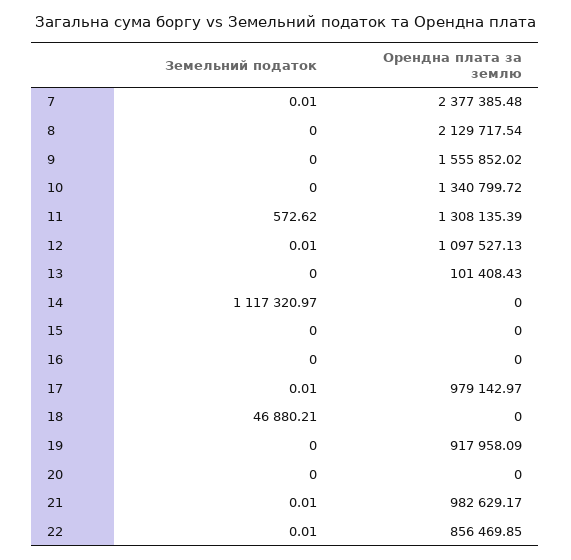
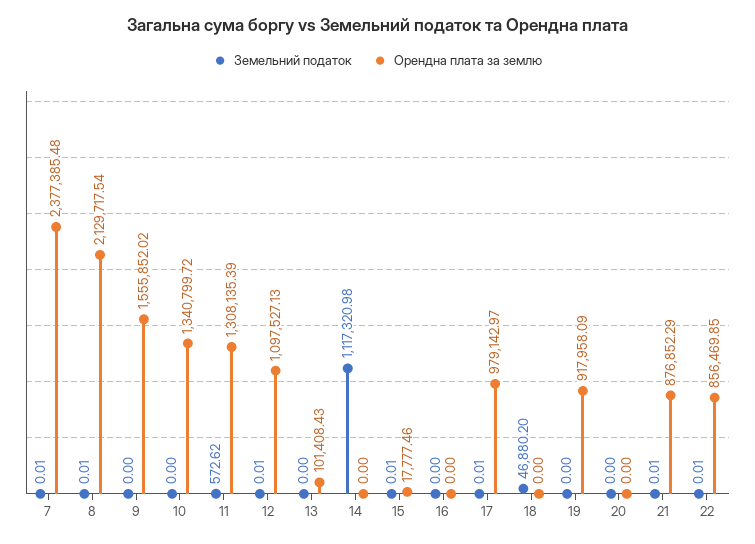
  {
    "Земельний податок": {
      "7": 0.01,
-     "8": 0,
+     "8": 0.01,
      "9": 0,
      "10": 0,
      "11": 572.62,
      "12": 0.01,
      "13": 0,
-     "14": 1117320.97,
+     "14": 1117320.98,
-     "15": 0,
+     "15": 0.01,
      "16": 0,
      "17": 0.01,
-     "18": 46880.21,
+     "18": 46880.2,
      "19": 0,
      "20": 0,
      "21": 0.01,
      "22": 0.01
    },
    "Орендна плата за землю": {
      "7": 2377385.48,
      "8": 2129717.54,
      "9": 1555852.02,
      "10": 1340799.72,
      "11": 1308135.39,
      "12": 1097527.13,
      "13": 101408.43,
      "14": 0,
-     "15": 0,
+     "15": 17777.46,
      "16": 0,
      "17": 979142.97,
      "18": 0,
      "19": 917958.09,
      "20": 0,
-     "21": 982629.17,
+     "21": 876852.29,
      "22": 856469.85
    }
  }

